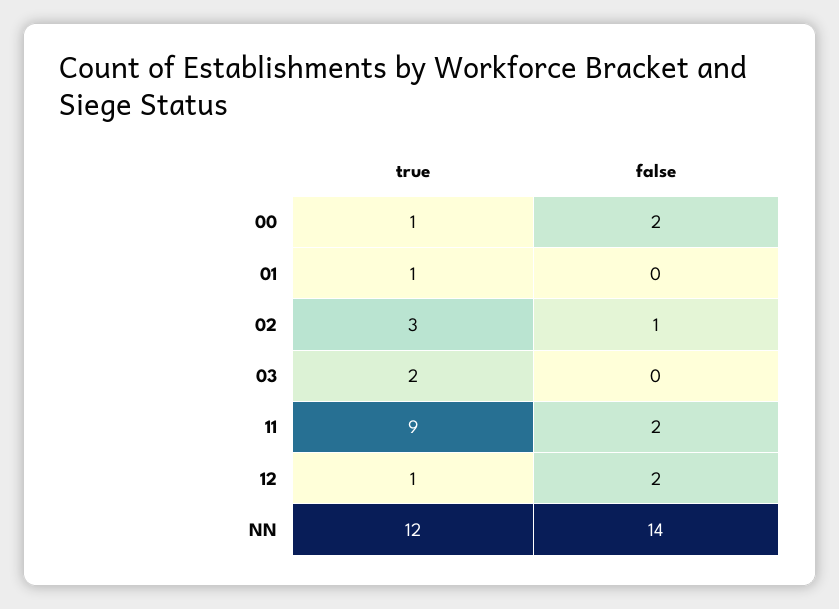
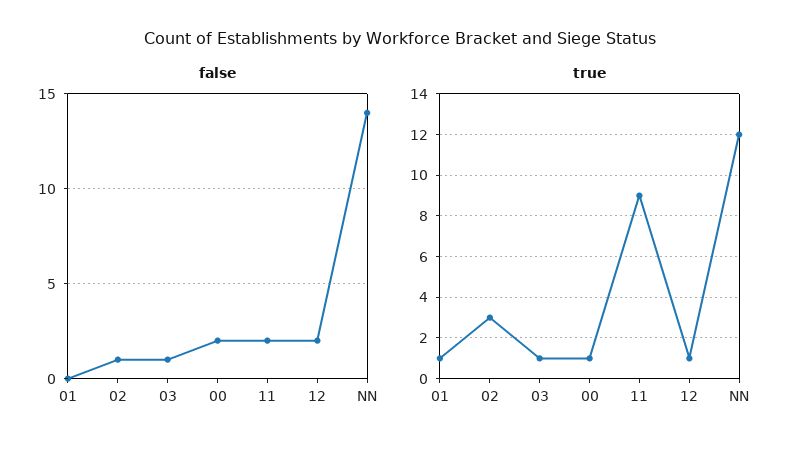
  {
    "true": {
      "00": 1,
      "01": 1,
      "02": 3,
-     "03": 2,
+     "03": 1,
      "11": 9,
      "12": 1,
      "NN": 12
    },
    "false": {
      "00": 2,
      "01": 0,
      "02": 1,
-     "03": 0,
+     "03": 1,
      "11": 2,
      "12": 2,
      "NN": 14
    }
  }

